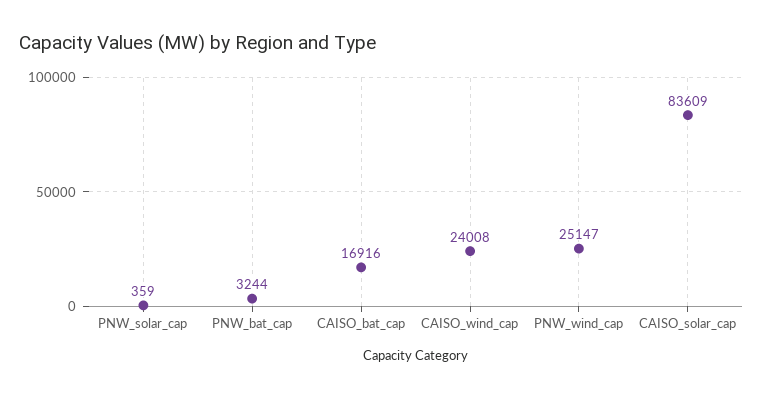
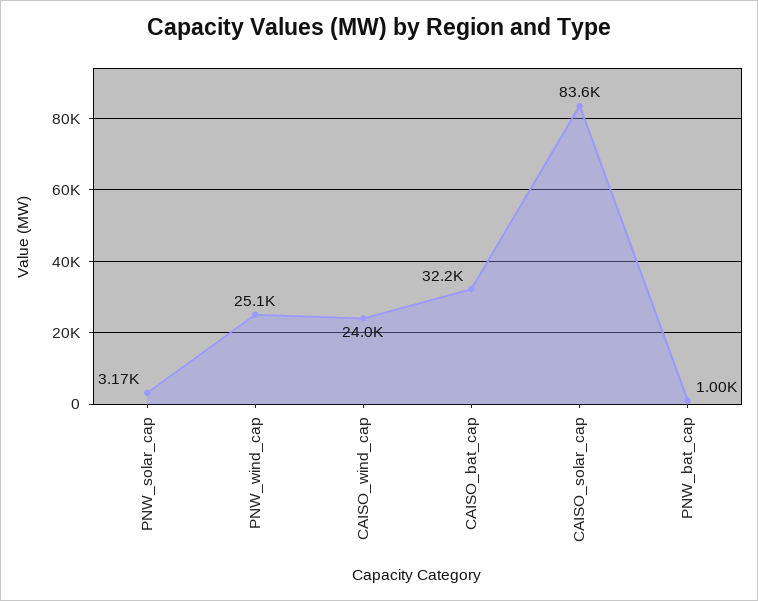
  {
-   "PNW_solar_cap": 359,
+   "PNW_solar_cap": 3170,
-   "PNW_bat_cap": 3244,
+   "PNW_bat_cap": 1000,
-   "CAISO_bat_cap": 16916,
+   "CAISO_bat_cap": 32200,
    "CAISO_wind_cap": 24008,
    "PNW_wind_cap": 25147,
    "CAISO_solar_cap": 83609
  }

